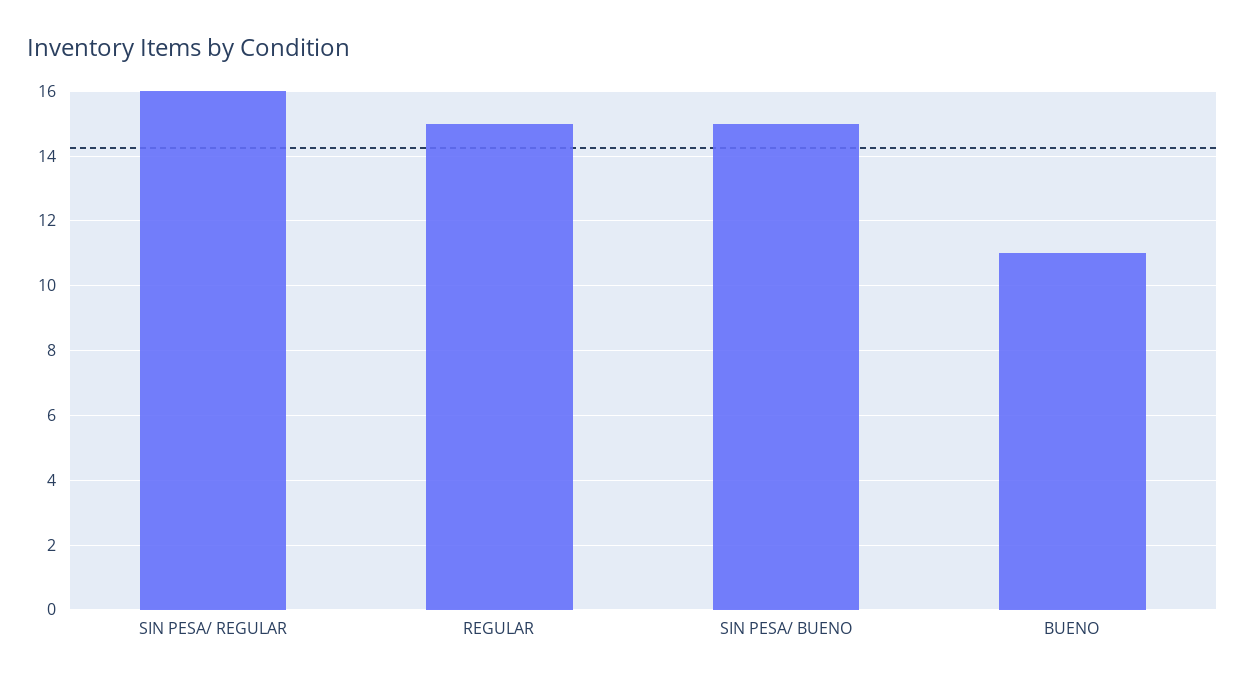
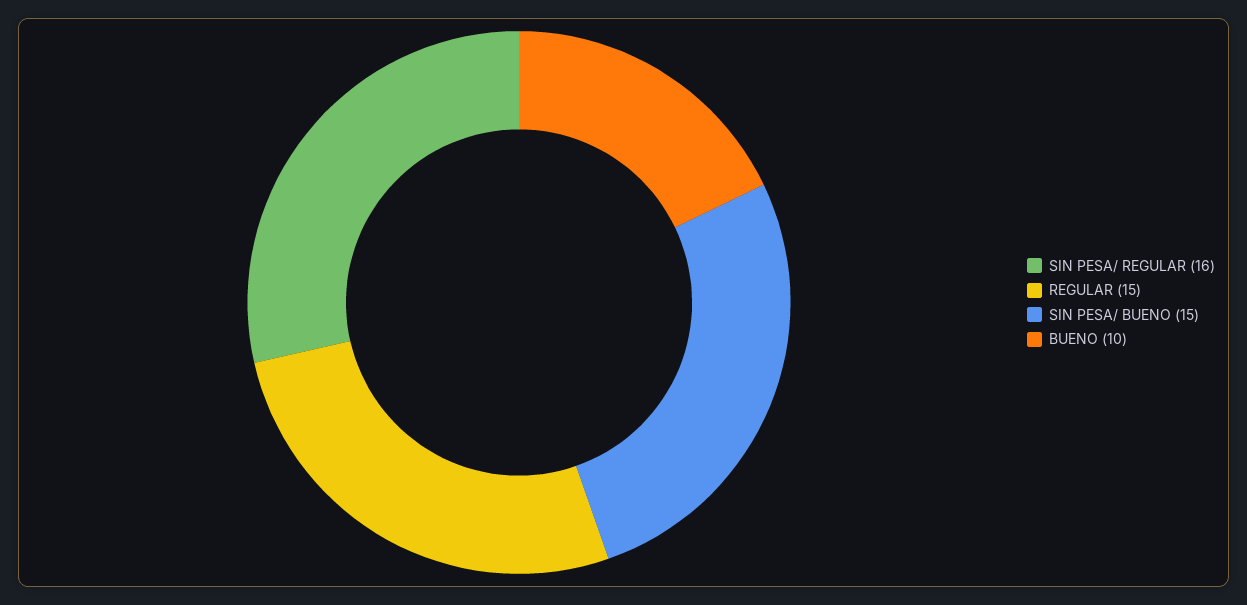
  {
    "SIN PESA/ REGULAR": 16,
    "REGULAR": 15,
    "SIN PESA/ BUENO": 15,
-   "BUENO": 11
+   "BUENO": 10
  }

